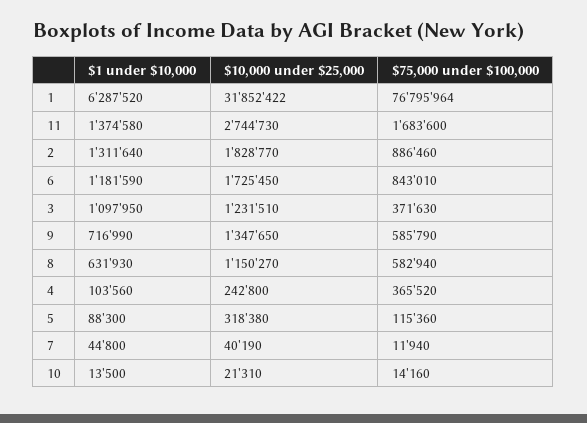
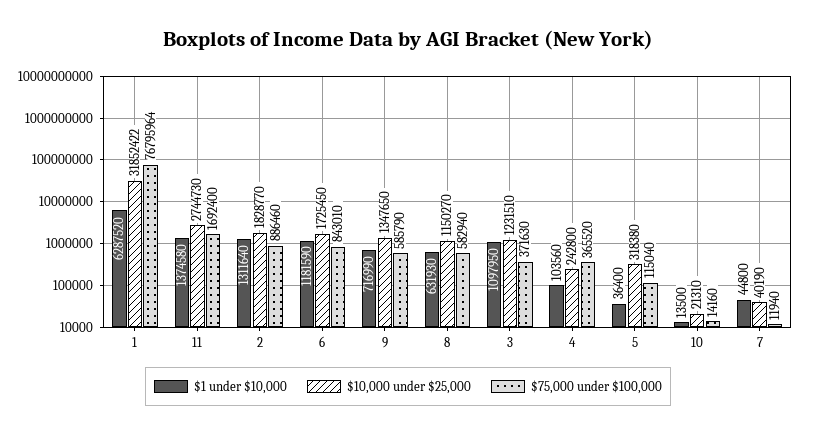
  {
    "$1 under $10,000": {
      "1": 6287520,
      "11": 1374580,
      "2": 1311640,
      "6": 1181590,
      "3": 1097950,
      "9": 716990,
      "8": 631930,
      "4": 103560,
-     "5": 88300,
+     "5": 36400,
      "7": 44800,
      "10": 13500
    },
    "$10,000 under $25,000": {
      "1": 31852422,
      "11": 2744730,
      "2": 1828770,
      "6": 1725450,
      "3": 1231510,
      "9": 1347650,
      "8": 1150270,
      "4": 242800,
      "5": 318380,
      "7": 40190,
      "10": 21310
    },
    "$75,000 under $100,000": {
      "1": 76795964,
-     "11": 1683600,
+     "11": 1692400,
      "2": 886460,
      "6": 843010,
      "3": 371630,
      "9": 585790,
      "8": 582940,
      "4": 365520,
-     "5": 115360,
+     "5": 115040,
      "7": 11940,
      "10": 14160
    }
  }

